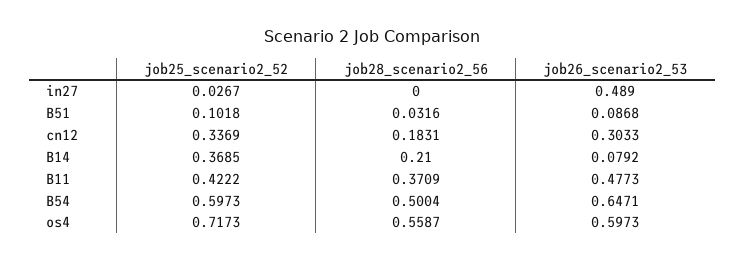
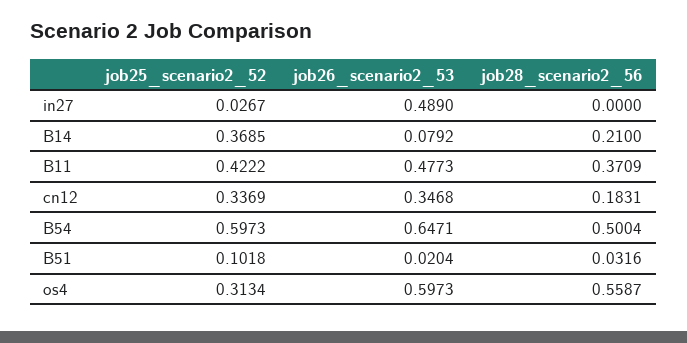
  {
    "job25_scenario2_52": {
      "in27": 0.0267,
      "B51": 0.1018,
      "cn12": 0.3369,
      "B14": 0.3685,
      "B11": 0.4222,
      "B54": 0.5973,
-     "os4": 0.7173
+     "os4": 0.3134
    },
    "job28_scenario2_56": {
      "in27": 0,
      "B51": 0.0316,
      "cn12": 0.1831,
      "B14": 0.21,
      "B11": 0.3709,
      "B54": 0.5004,
      "os4": 0.5587
    },
    "job26_scenario2_53": {
      "in27": 0.489,
-     "B51": 0.0868,
+     "B51": 0.0204,
-     "cn12": 0.3033,
+     "cn12": 0.3468,
      "B14": 0.0792,
      "B11": 0.4773,
      "B54": 0.6471,
      "os4": 0.5973
    }
  }

